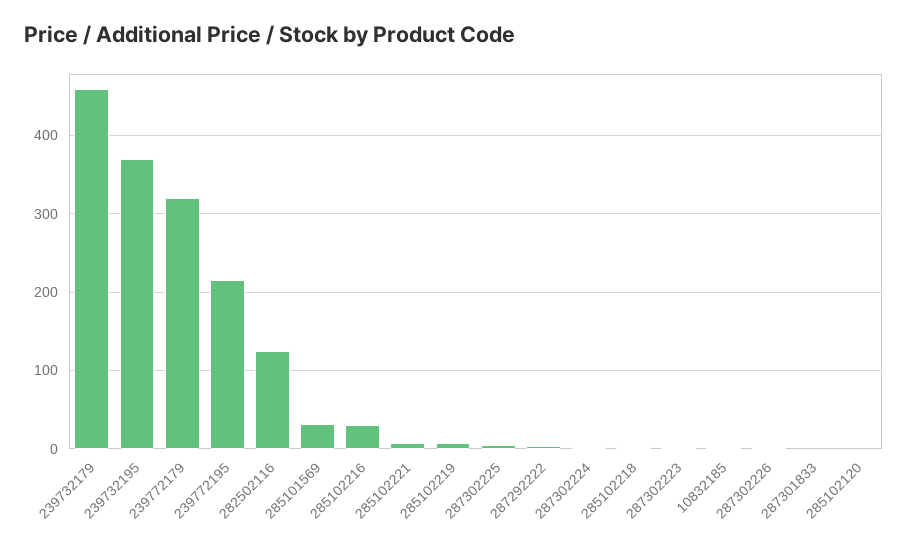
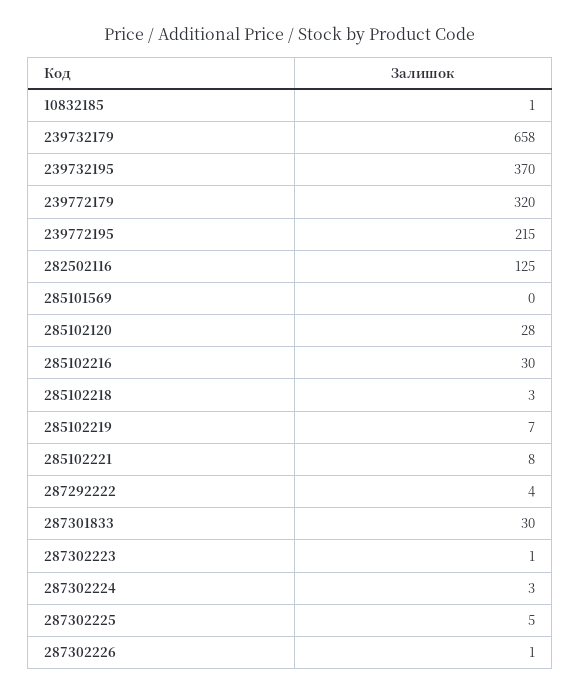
  {
-   "239732179": 460,
+   "239732179": 658,
    "239732195": 370,
    "239772179": 320,
    "239772195": 215,
    "282502116": 125,
-   "285101569": 30,
+   "285101569": 0,
    "285102216": 30,
    "285102221": 8,
    "285102219": 7,
    "287302225": 5,
    "287292222": 4,
    "287302224": 3,
    "285102218": 3,
    "287302223": 1,
    "10832185": 1,
    "287302226": 1,
-   "287301833": 0,
+   "287301833": 30,
-   "285102120": 0
+   "285102120": 28
  }

